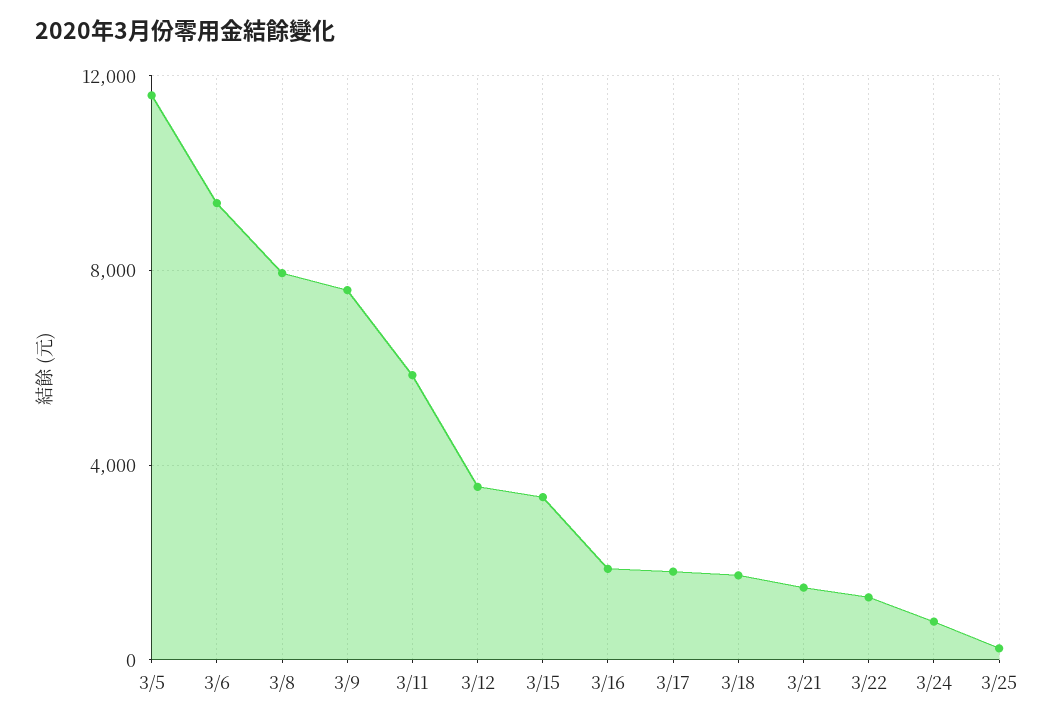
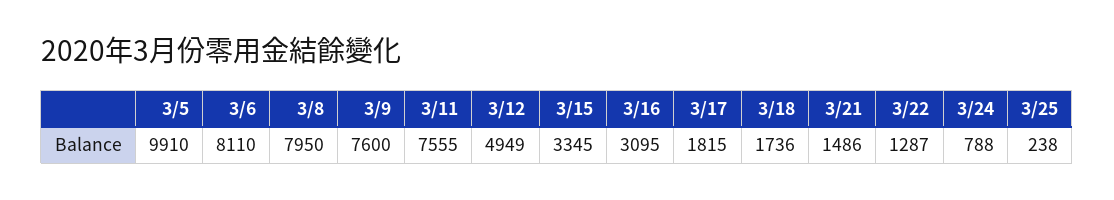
  {
-   "3/5": 11500,
+   "3/5": 9910,
-   "3/6": 9500,
+   "3/6": 8110,
    "3/8": 7950,
    "3/9": 7600,
-   "3/11": 6000,
+   "3/11": 7555,
-   "3/12": 3500,
+   "3/12": 4949,
    "3/15": 3345,
-   "3/16": 2000,
+   "3/16": 3095,
    "3/17": 1815,
    "3/18": 1736,
    "3/21": 1486,
    "3/22": 1287,
    "3/24": 788,
    "3/25": 238
  }

